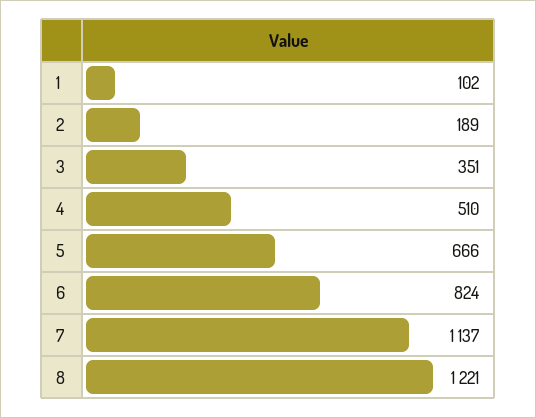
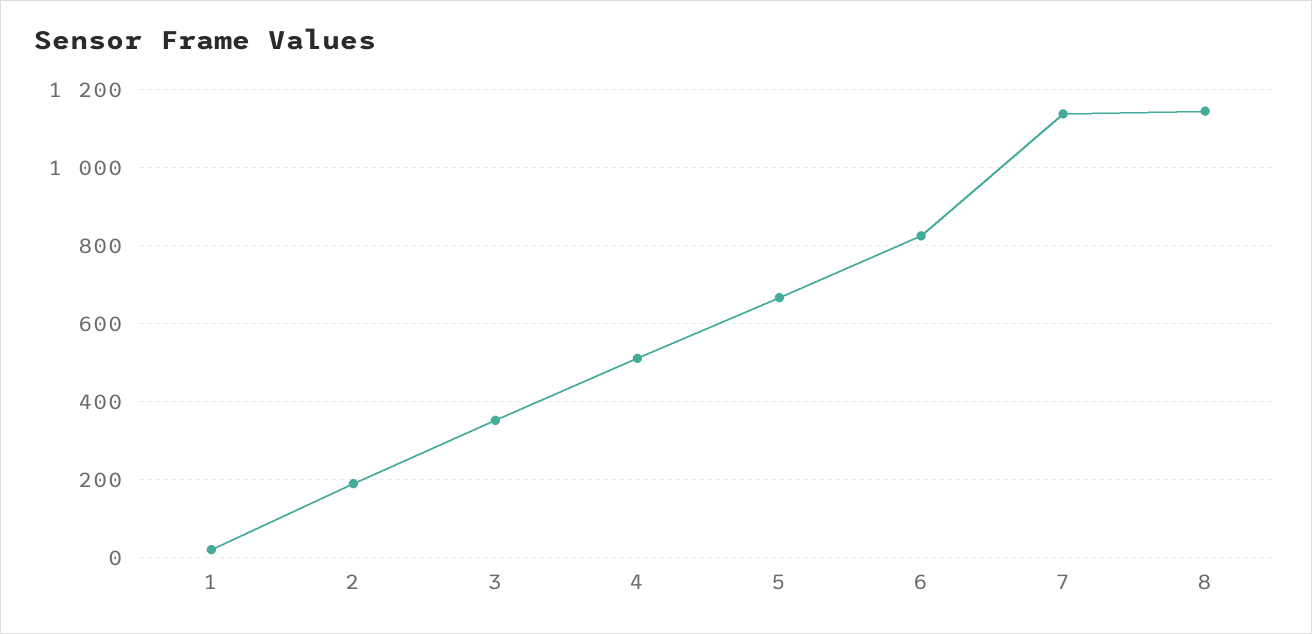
  {
-   "1": 102,
+   "1": 20,
    "2": 189,
    "3": 351,
    "4": 510,
    "5": 666,
    "6": 824,
    "7": 1137,
-   "8": 1221
+   "8": 1140
  }

